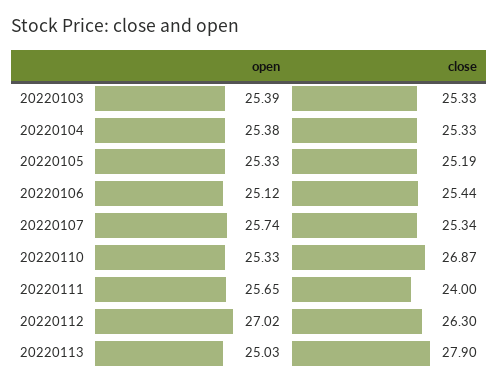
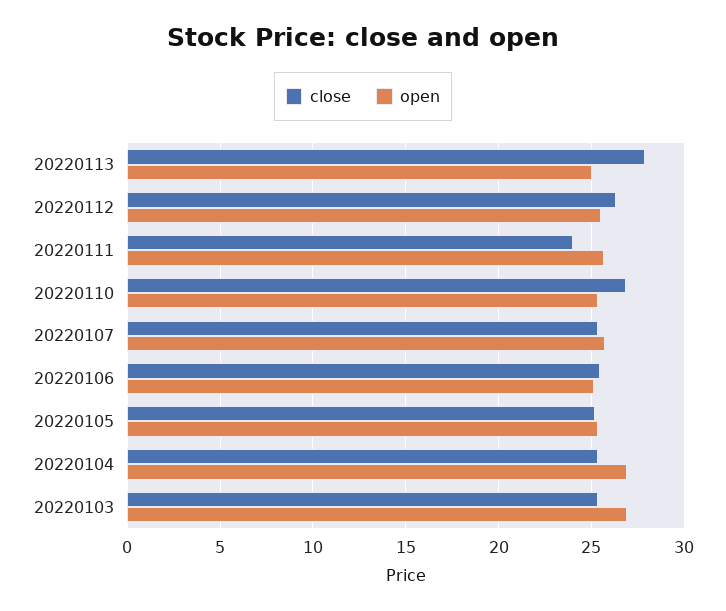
  {
    "open": {
-     "20220103": 25.39,
+     "20220103": 27,
-     "20220104": 25.38,
+     "20220104": 27,
      "20220105": 25.33,
      "20220106": 25.12,
      "20220107": 25.74,
      "20220110": 25.33,
      "20220111": 25.65,
-     "20220112": 27.02,
+     "20220112": 25.5,
      "20220113": 25.03
    },
    "close": {
      "20220103": 25.33,
      "20220104": 25.33,
      "20220105": 25.19,
      "20220106": 25.44,
      "20220107": 25.34,
      "20220110": 26.87,
      "20220111": 24,
      "20220112": 26.3,
      "20220113": 27.9
    }
  }

